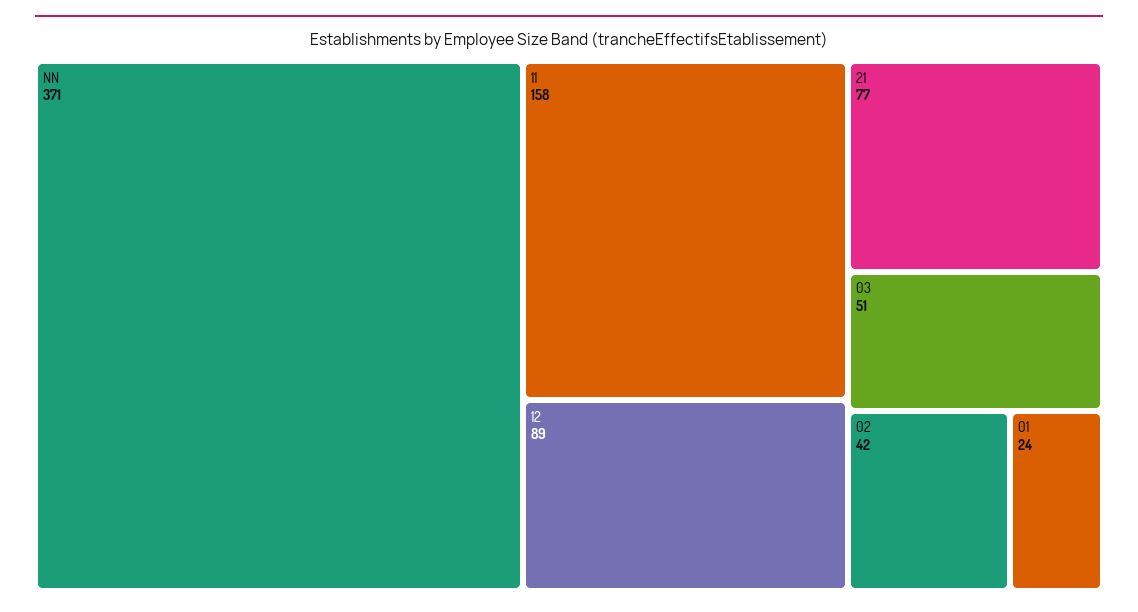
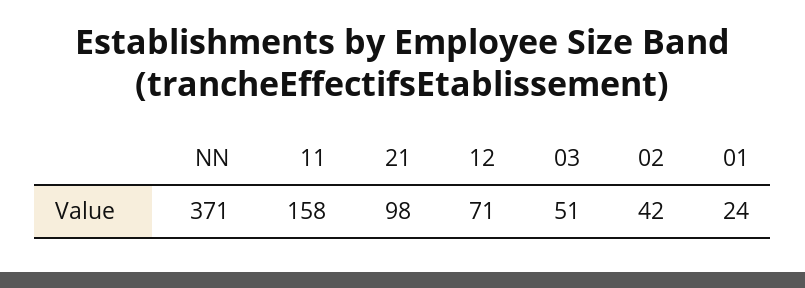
  {
    "NN": 371,
    "11": 158,
-   "12": 89,
+   "12": 71,
-   "21": 77,
+   "21": 98,
    "03": 51,
    "02": 42,
    "01": 24
  }

